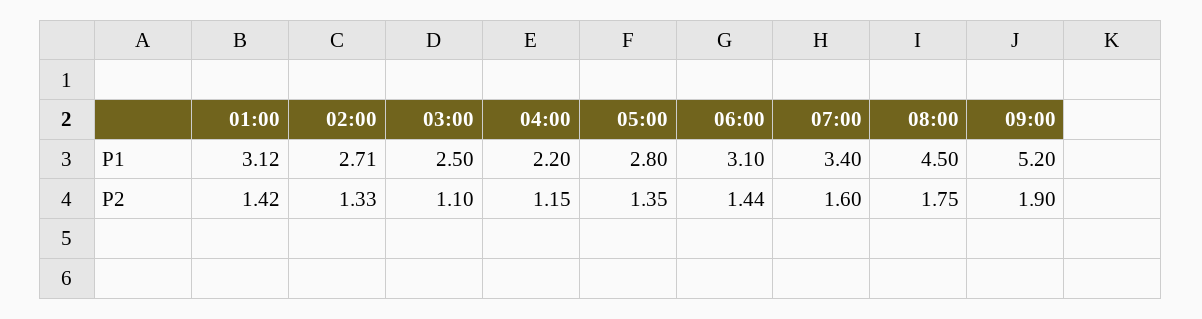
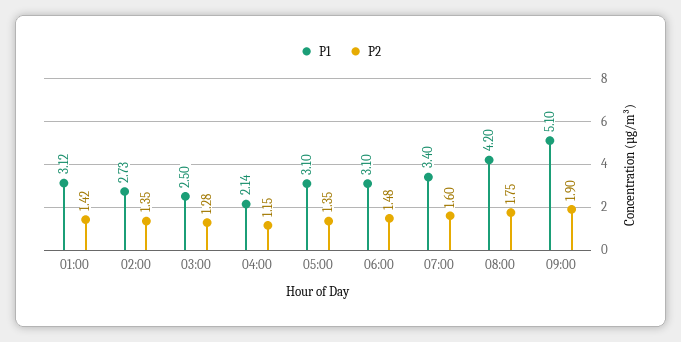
  {
    "P1": {
      "01:00": 3.12,
-     "02:00": 2.71,
+     "02:00": 2.73,
      "03:00": 2.5,
-     "04:00": 2.2,
+     "04:00": 2.14,
-     "05:00": 2.8,
+     "05:00": 3.1,
      "06:00": 3.1,
      "07:00": 3.4,
-     "08:00": 4.5,
+     "08:00": 4.2,
-     "09:00": 5.2
+     "09:00": 5.1
    },
    "P2": {
      "01:00": 1.42,
-     "02:00": 1.33,
+     "02:00": 1.35,
-     "03:00": 1.1,
+     "03:00": 1.28,
      "04:00": 1.15,
      "05:00": 1.35,
-     "06:00": 1.44,
+     "06:00": 1.48,
      "07:00": 1.6,
      "08:00": 1.75,
      "09:00": 1.9
    }
  }

